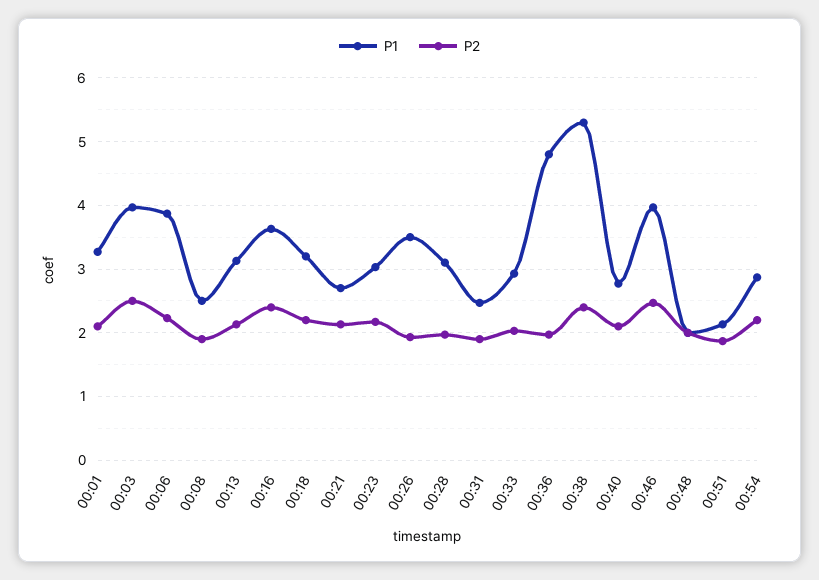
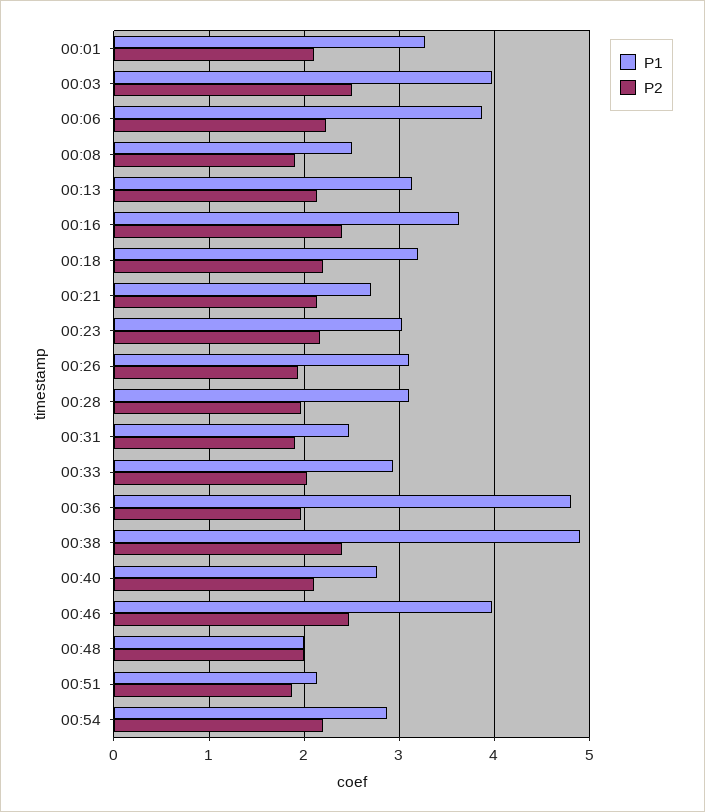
  {
    "P1": {
      "00:01": 3.3,
      "00:03": 4,
      "00:06": 3.9,
      "00:08": 2.5,
      "00:13": 3.1,
      "00:16": 3.6,
      "00:18": 3.2,
      "00:21": 2.7,
      "00:23": 3,
-     "00:26": 3.5,
+     "00:26": 3.1,
      "00:28": 3.1,
      "00:31": 2.5,
      "00:33": 2.9,
      "00:36": 4.8,
-     "00:38": 5.3,
+     "00:38": 4.9,
      "00:40": 2.8,
      "00:46": 4,
      "00:48": 2,
      "00:51": 2.1,
      "00:54": 2.9
    },
    "P2": {
      "00:01": 2.1,
      "00:03": 2.5,
      "00:06": 2.2,
      "00:08": 1.9,
      "00:13": 2.1,
      "00:16": 2.4,
      "00:18": 2.2,
      "00:21": 2.1,
      "00:23": 2.2,
      "00:26": 1.9,
      "00:28": 2,
      "00:31": 1.9,
      "00:33": 2,
      "00:36": 2,
      "00:38": 2.4,
      "00:40": 2.1,
      "00:46": 2.5,
      "00:48": 2,
      "00:51": 1.9,
      "00:54": 2.2
    }
  }

